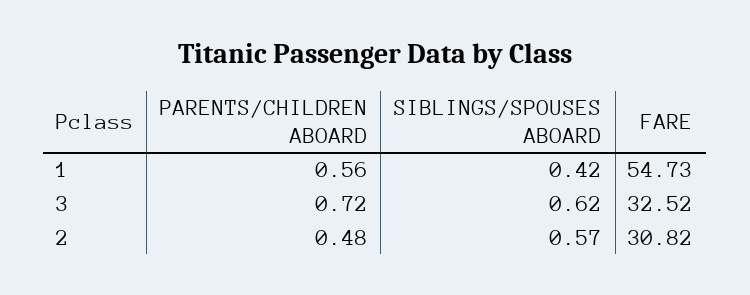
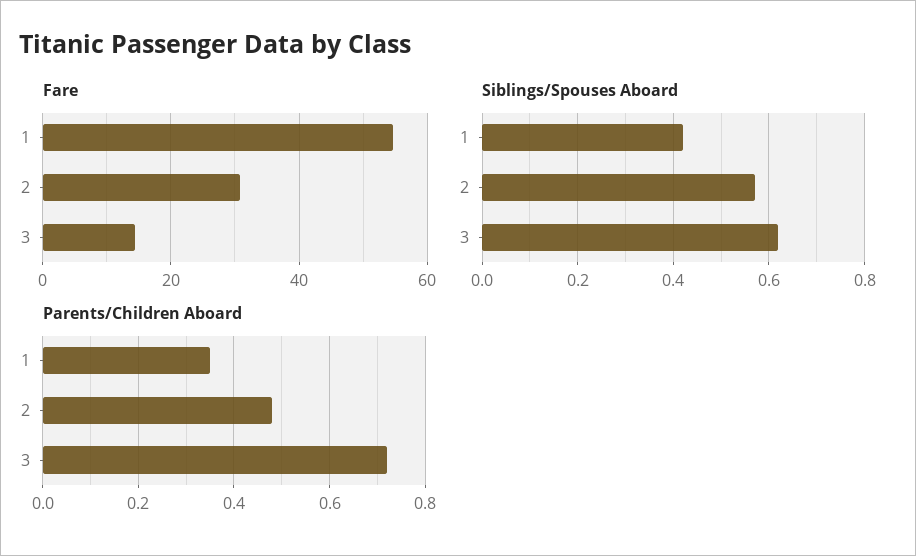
  {
    "PARENTS/CHILDREN ABOARD": {
-     "1": 0.56,
+     "1": 0.35,
      "3": 0.72,
      "2": 0.48
    },
    "SIBLINGS/SPOUSES ABOARD": {
      "1": 0.42,
      "3": 0.62,
      "2": 0.57
    },
    "FARE": {
      "1": 54.73,
-     "3": 32.52,
+     "3": 14,
      "2": 30.82
    }
  }

